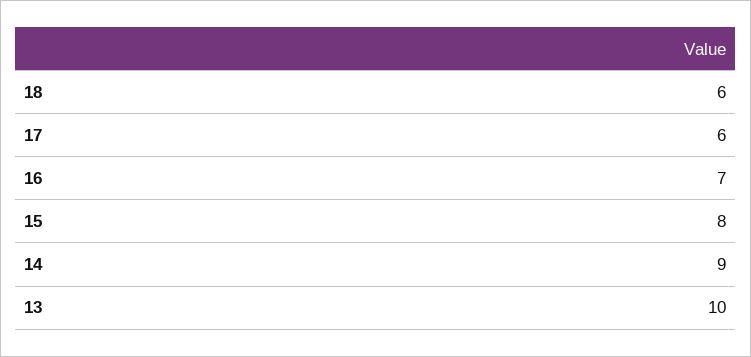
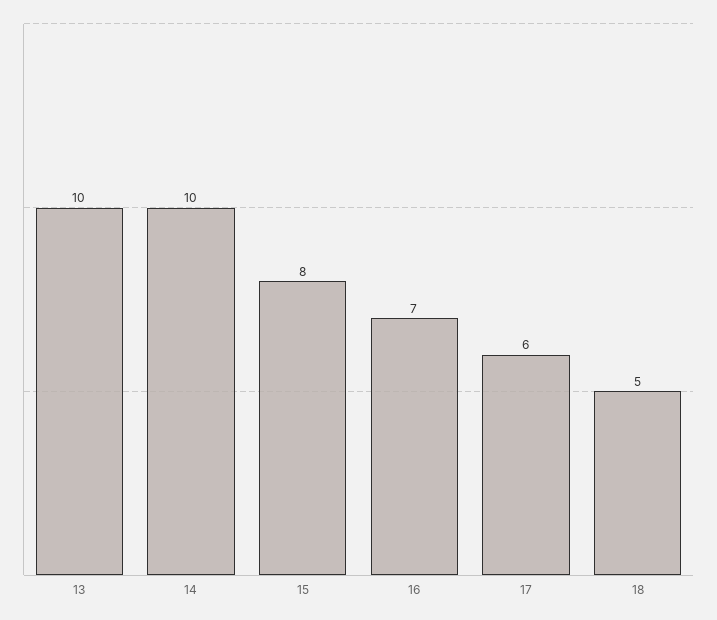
  {
-   "18": 6,
+   "18": 5,
    "17": 6,
    "16": 7,
    "15": 8,
-   "14": 9,
+   "14": 10,
    "13": 10
  }

